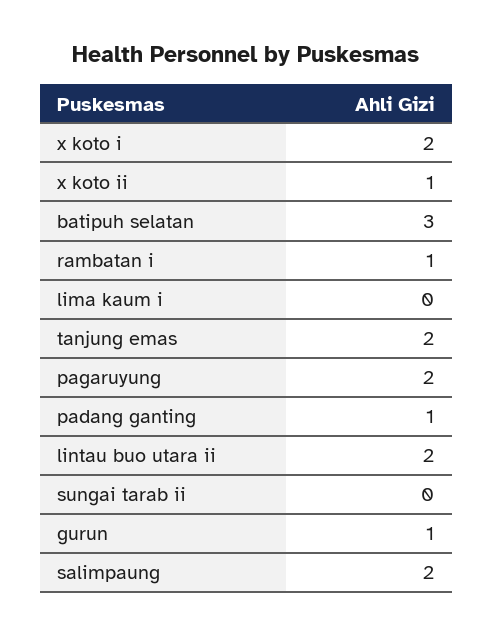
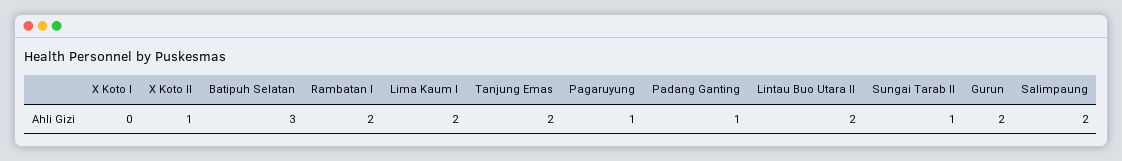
  {
-   "x koto i": 2,
+   "x koto i": 0,
    "x koto ii": 1,
    "batipuh selatan": 3,
-   "rambatan i": 1,
+   "rambatan i": 2,
-   "lima kaum i": 0,
+   "lima kaum i": 2,
    "tanjung emas": 2,
-   "pagaruyung": 2,
+   "pagaruyung": 1,
    "padang ganting": 1,
    "lintau buo utara ii": 2,
-   "sungai tarab ii": 0,
+   "sungai tarab ii": 1,
-   "gurun": 1,
+   "gurun": 2,
    "salimpaung": 2
  }

